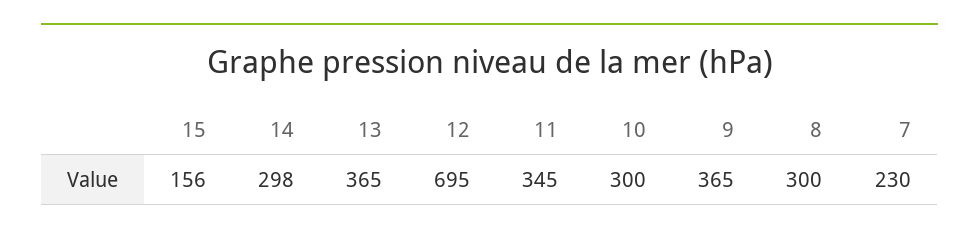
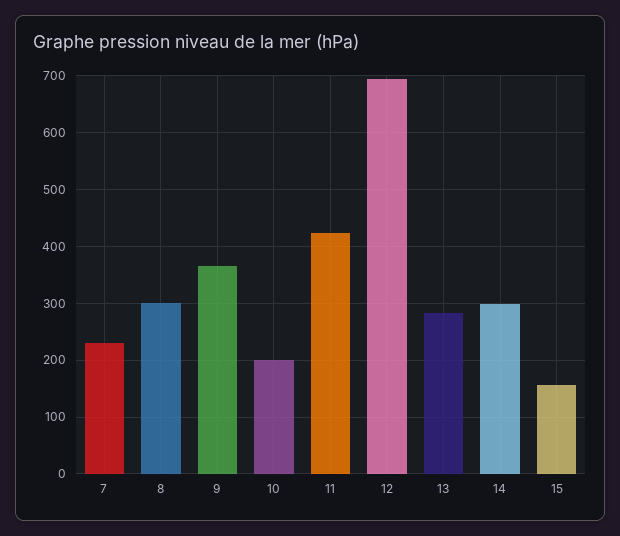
  {
    "15": 156,
    "14": 298,
-   "13": 365,
+   "13": 280,
    "12": 695,
-   "11": 345,
+   "11": 420,
-   "10": 300,
+   "10": 200,
    "9": 365,
    "8": 300,
    "7": 230
  }

